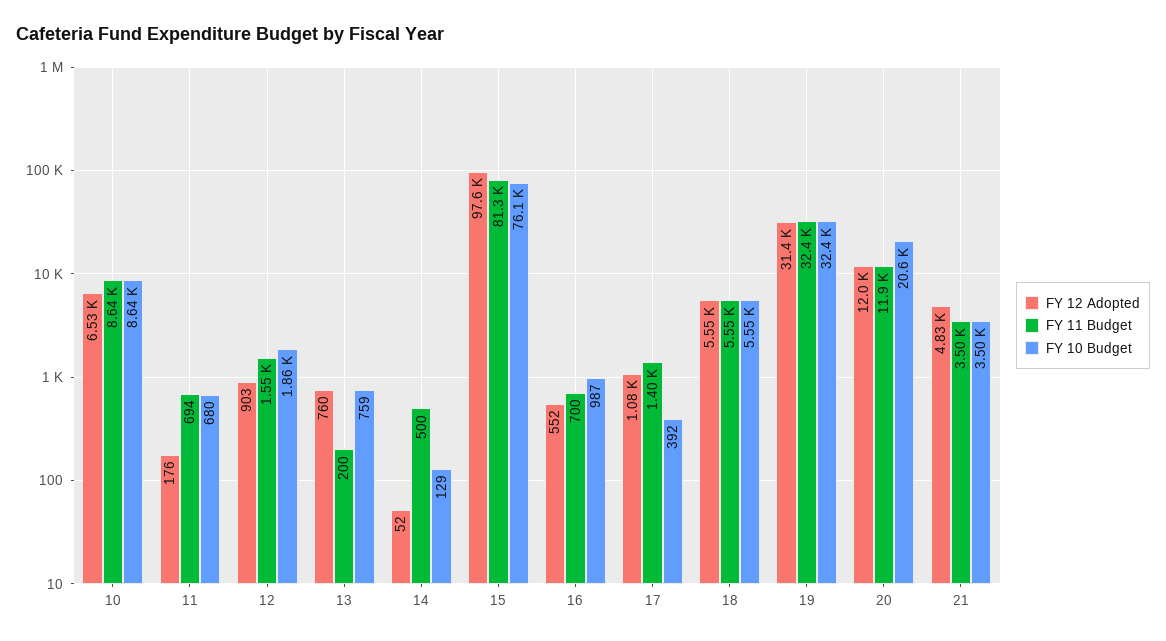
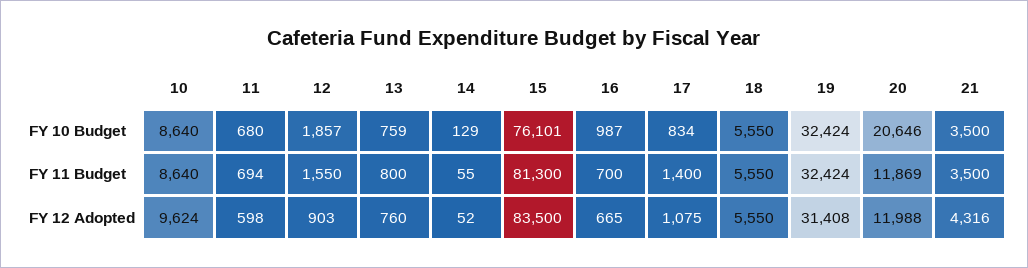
  {
    "FY 12 Adopted": {
-     "10": 6530,
+     "10": 9624,
-     "11": 176,
+     "11": 598,
      "12": 903,
      "13": 760,
      "14": 52,
-     "15": 97600,
+     "15": 83500,
-     "16": 552,
+     "16": 665,
      "17": 1075,
      "18": 5550,
      "19": 31408,
      "20": 11988,
-     "21": 4830
+     "21": 4316
    },
    "FY 11 Budget": {
      "10": 8640,
      "11": 694,
      "12": 1550,
-     "13": 200,
+     "13": 800,
-     "14": 500,
+     "14": 55,
      "15": 81300,
      "16": 700,
      "17": 1400,
      "18": 5550,
      "19": 32424,
      "20": 11869,
      "21": 3500
    },
    "FY 10 Budget": {
      "10": 8640,
      "11": 680,
      "12": 1857,
      "13": 759,
      "14": 129,
      "15": 76101,
      "16": 987,
-     "17": 392,
+     "17": 834,
      "18": 5550,
      "19": 32424,
      "20": 20646,
      "21": 3500
    }
  }

